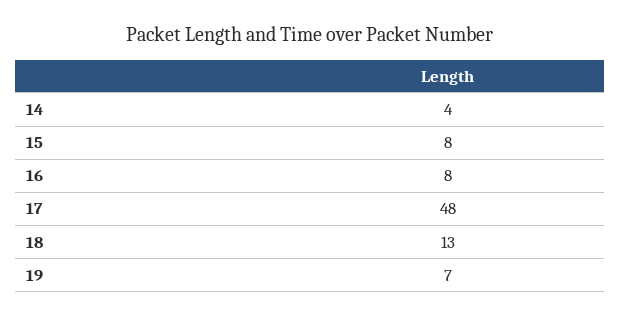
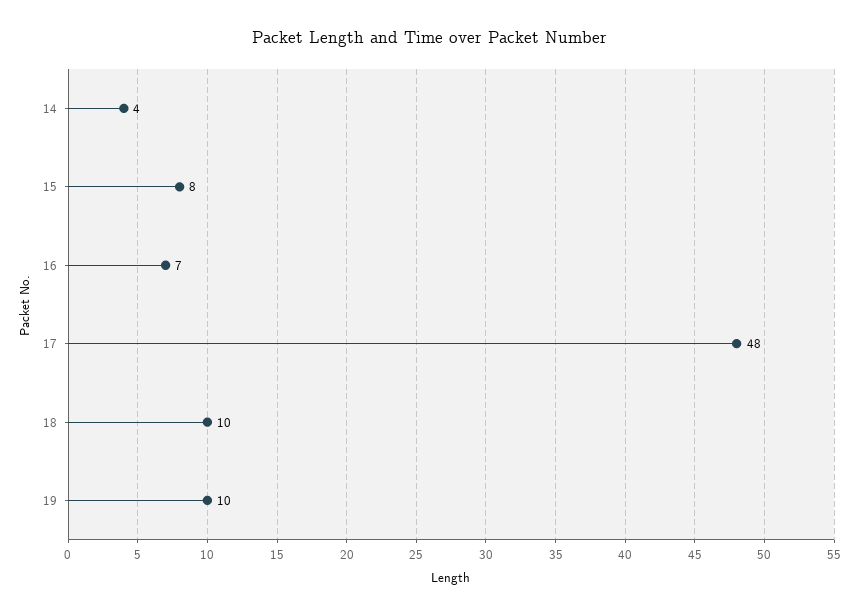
  {
    "14": 4,
    "15": 8,
-   "16": 8,
+   "16": 7,
    "17": 48,
-   "18": 13,
+   "18": 10,
-   "19": 7
+   "19": 10
  }

